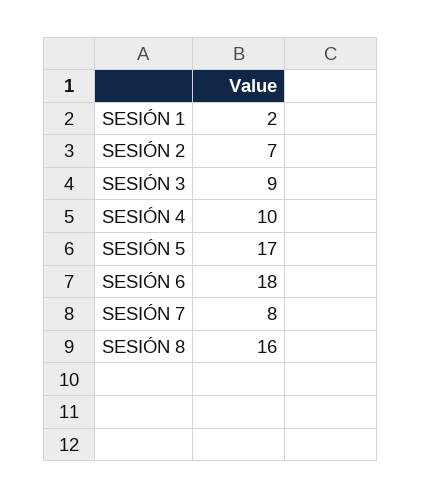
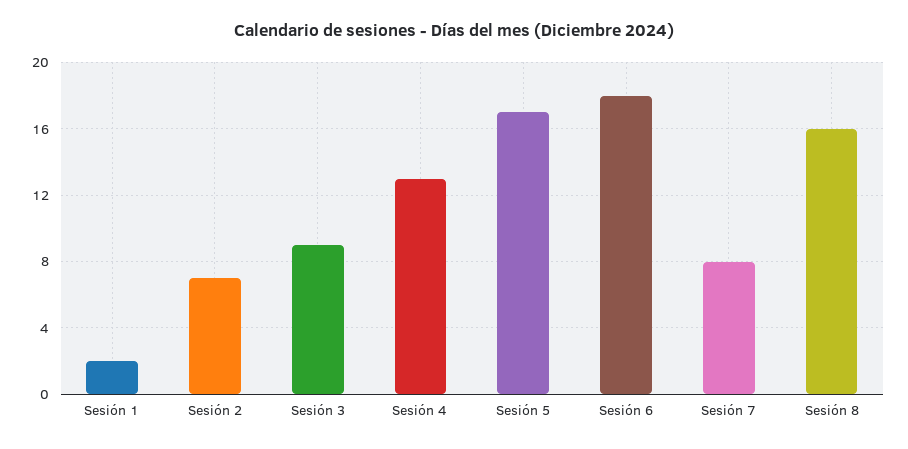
  {
    "SESIÓN 1": 2,
    "SESIÓN 2": 7,
    "SESIÓN 3": 9,
-   "SESIÓN 4": 10,
+   "SESIÓN 4": 13,
    "SESIÓN 5": 17,
    "SESIÓN 6": 18,
    "SESIÓN 7": 8,
    "SESIÓN 8": 16
  }

